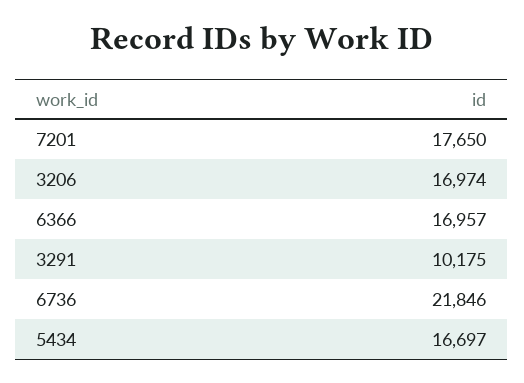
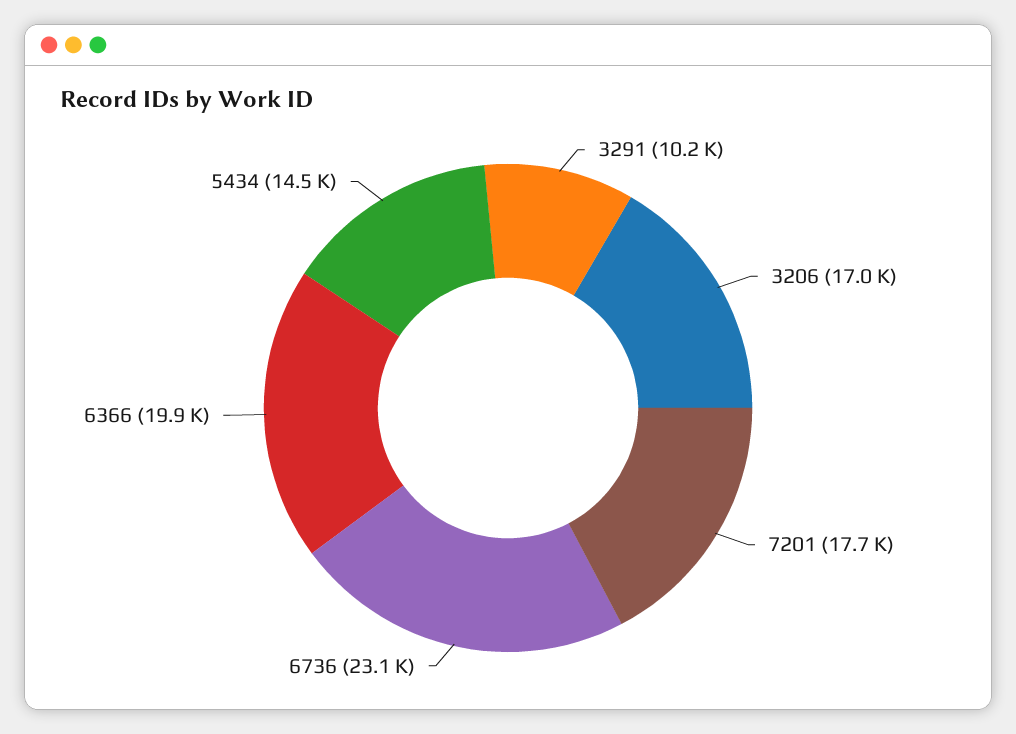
  {
    "7201": 17650,
    "3206": 16974,
-   "6366": 16957,
+   "6366": 19900,
    "3291": 10175,
-   "6736": 21846,
+   "6736": 23100,
-   "5434": 16697
+   "5434": 14500
  }

